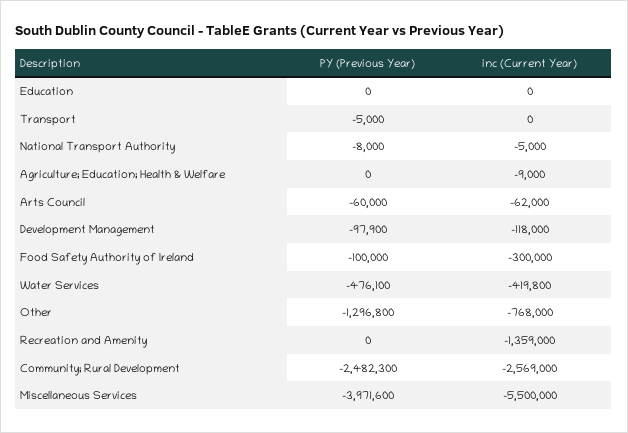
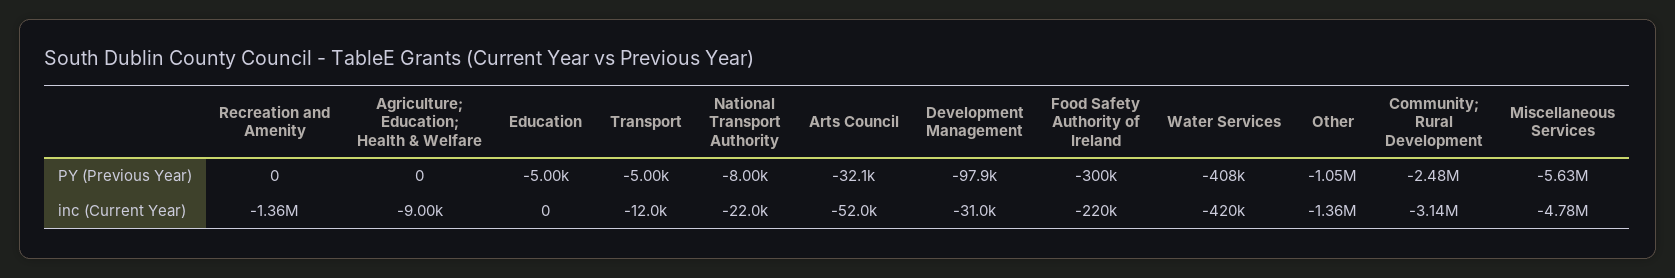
  {
    "PY (Previous Year)": {
-     "Education": 0,
+     "Education": -5000,
      "Transport": -5000,
      "National Transport Authority": -8000,
      "Agriculture; Education; Health & Welfare": 0,
-     "Arts Council": -60000,
+     "Arts Council": -32100,
      "Development Management": -97900,
-     "Food Safety Authority of Ireland": -100000,
+     "Food Safety Authority of Ireland": -300000,
-     "Water Services": -476100,
+     "Water Services": -408000,
-     "Other": -1296800,
+     "Other": -1050000,
      "Recreation and Amenity": 0,
      "Community; Rural Development": -2482300,
-     "Miscellaneous Services": -3971600
+     "Miscellaneous Services": -5630000
    },
    "inc (Current Year)": {
      "Education": 0,
-     "Transport": 0,
+     "Transport": -12000,
-     "National Transport Authority": -5000,
+     "National Transport Authority": -22000,
      "Agriculture; Education; Health & Welfare": -9000,
-     "Arts Council": -62000,
+     "Arts Council": -52000,
-     "Development Management": -118000,
+     "Development Management": -31000,
-     "Food Safety Authority of Ireland": -300000,
+     "Food Safety Authority of Ireland": -220000,
      "Water Services": -419800,
-     "Other": -768000,
+     "Other": -1360000,
      "Recreation and Amenity": -1359000,
-     "Community; Rural Development": -2569000,
+     "Community; Rural Development": -3140000,
-     "Miscellaneous Services": -5500000
+     "Miscellaneous Services": -4780000
    }
  }

